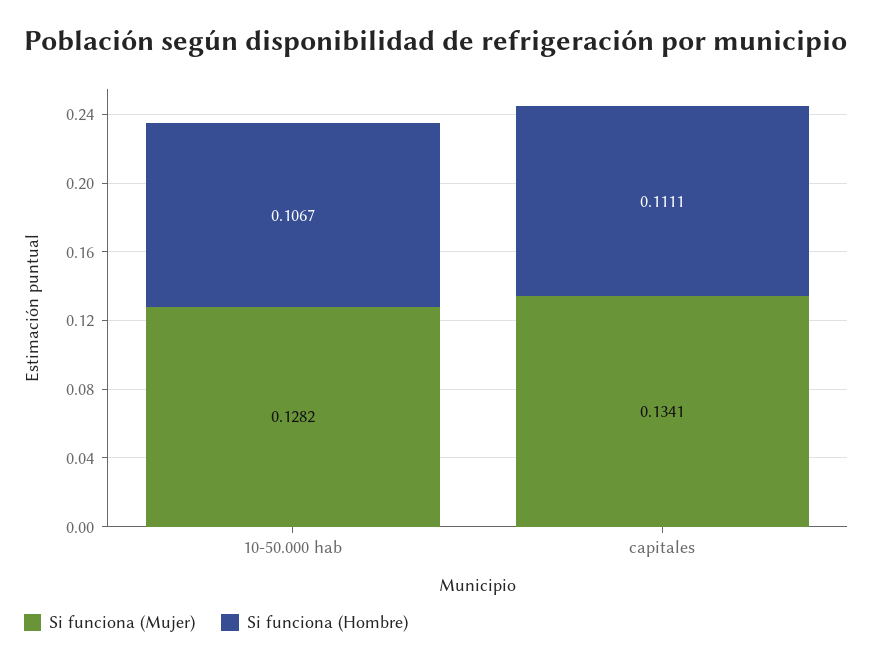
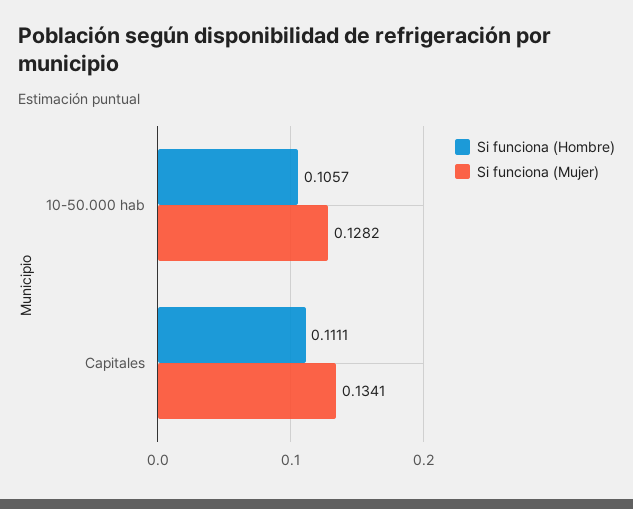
  {
    "Si funciona (Mujer)": {
      "10-50.000 hab": 0.1282,
      "capitales": 0.1341
    },
    "Si funciona (Hombre)": {
-     "10-50.000 hab": 0.1067,
+     "10-50.000 hab": 0.1057,
      "capitales": 0.1111
    }
  }

